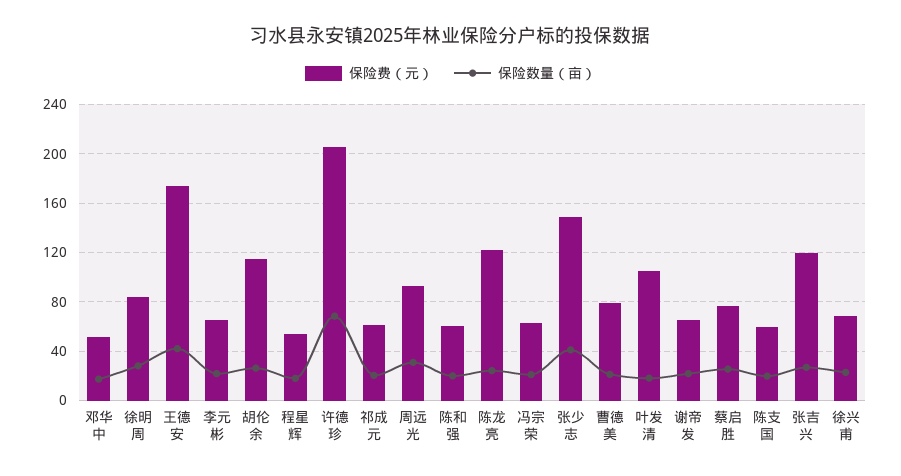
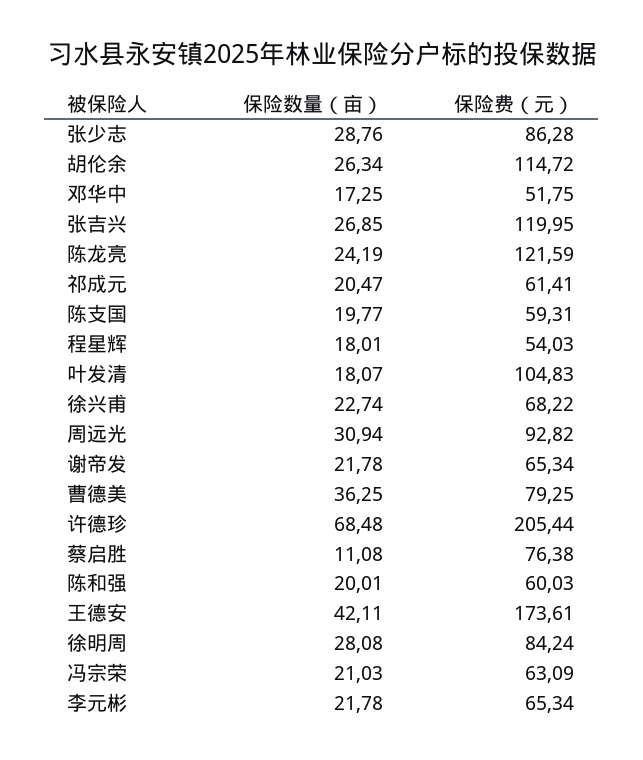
  {
    "保险费（元）": {
      "邓华中": 51.75,
      "徐明周": 84.24,
      "王德安": 173.61,
      "李元彬": 65.34,
      "胡伦余": 114.72,
      "程星辉": 54.03,
      "许德珍": 205.44,
      "祁成元": 61.41,
      "周远光": 92.82,
      "陈和强": 60.03,
      "陈龙亮": 121.59,
      "冯宗荣": 63.09,
-     "张少志": 150,
+     "张少志": 86.28,
      "曹德美": 79.25,
      "叶发清": 104.83,
      "谢帝发": 65.34,
      "蔡启胜": 76.38,
      "陈支国": 59.31,
      "张吉兴": 119.95,
      "徐兴甫": 68.22
    },
    "保险数量（亩）": {
      "邓华中": 17.25,
      "徐明周": 28.08,
      "王德安": 42.11,
      "李元彬": 21.78,
      "胡伦余": 26.34,
      "程星辉": 18.01,
      "许德珍": 68.48,
      "祁成元": 20.47,
      "周远光": 30.94,
      "陈和强": 20.01,
      "陈龙亮": 24.19,
      "冯宗荣": 21.03,
-     "张少志": 40,
+     "张少志": 28.76,
-     "曹德美": 20,
+     "曹德美": 36.25,
      "叶发清": 18.07,
      "谢帝发": 21.78,
-     "蔡启胜": 25,
+     "蔡启胜": 11.08,
      "陈支国": 19.77,
      "张吉兴": 26.85,
      "徐兴甫": 22.74
    }
  }

